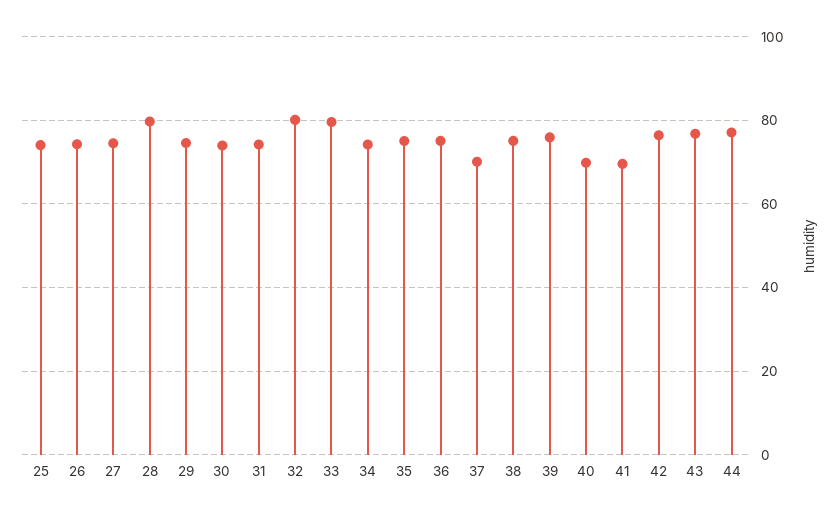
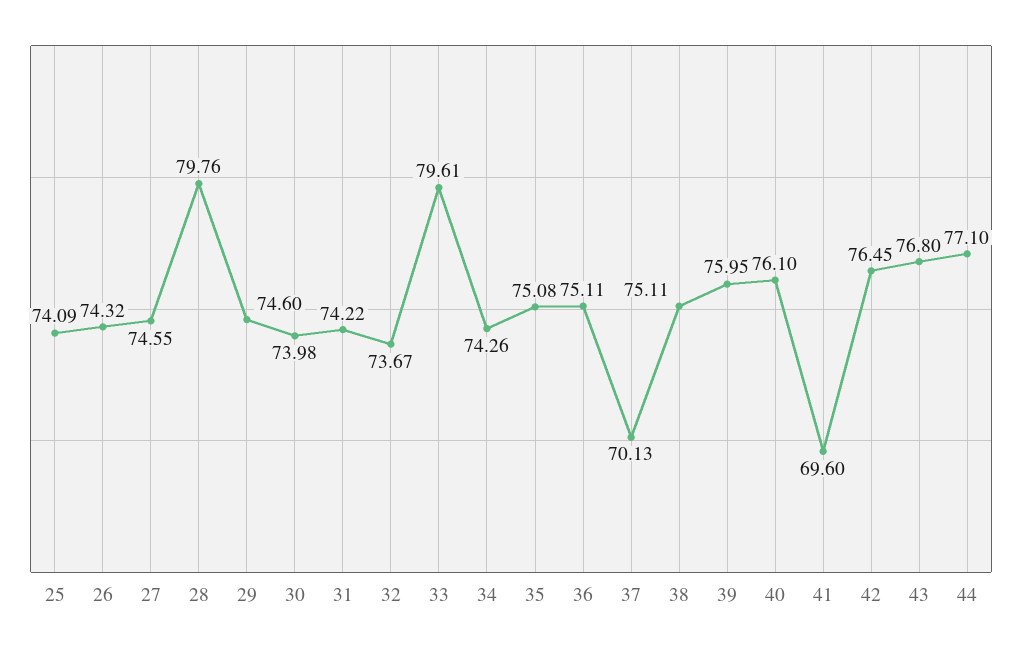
  {
    "25": 74.09,
    "26": 74.32,
    "27": 74.55,
    "28": 79.76,
    "29": 74.6,
    "30": 73.98,
    "31": 74.22,
-   "32": 80,
+   "32": 73.67,
    "33": 79.61,
    "34": 74.26,
    "35": 75.08,
    "36": 75.11,
    "37": 70.13,
    "38": 75.11,
    "39": 75.95,
-   "40": 70,
+   "40": 76.1,
    "41": 69.6,
    "42": 76.45,
    "43": 76.8,
    "44": 77.1
  }

